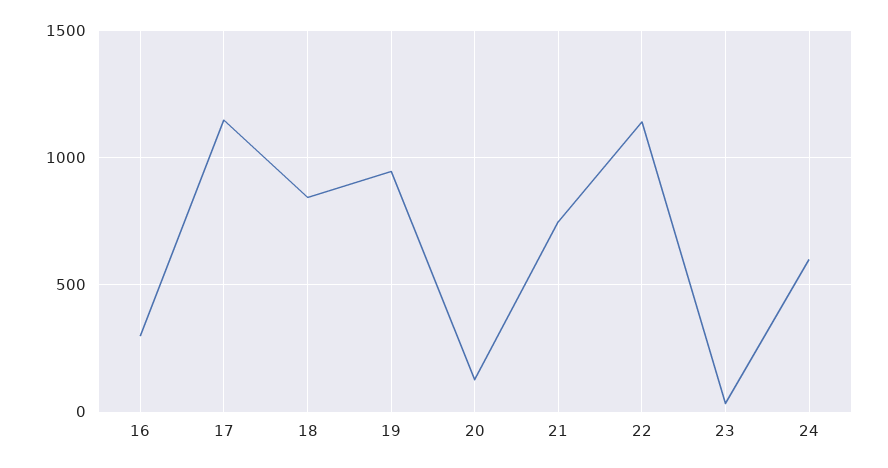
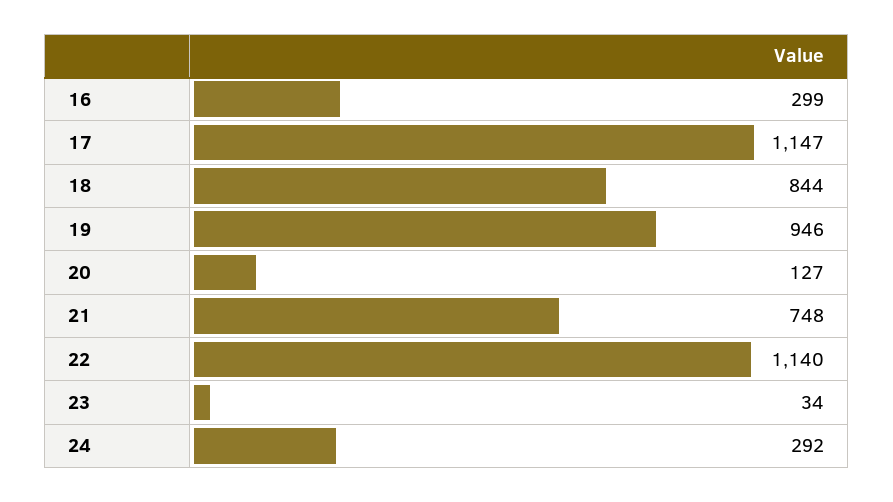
  {
    "16": 299,
    "17": 1147,
    "18": 844,
    "19": 946,
    "20": 127,
    "21": 748,
    "22": 1140,
    "23": 34,
-   "24": 600
+   "24": 292
  }

